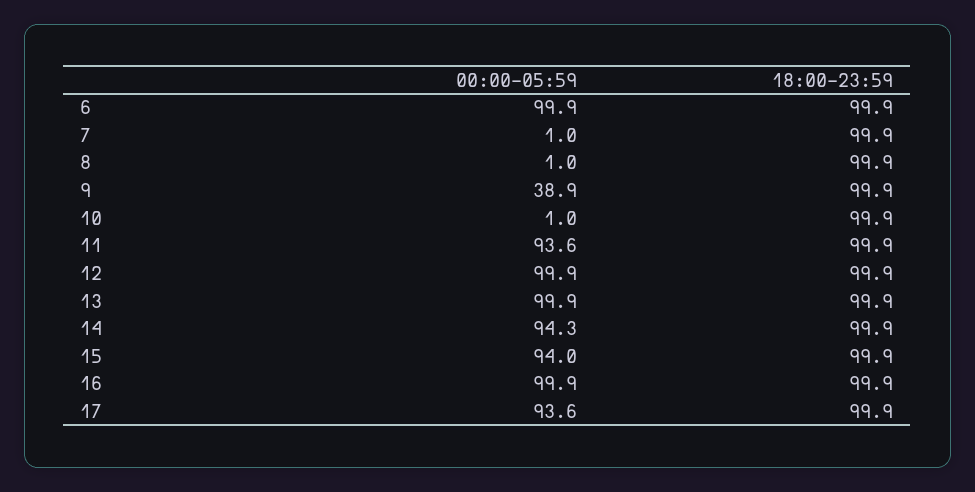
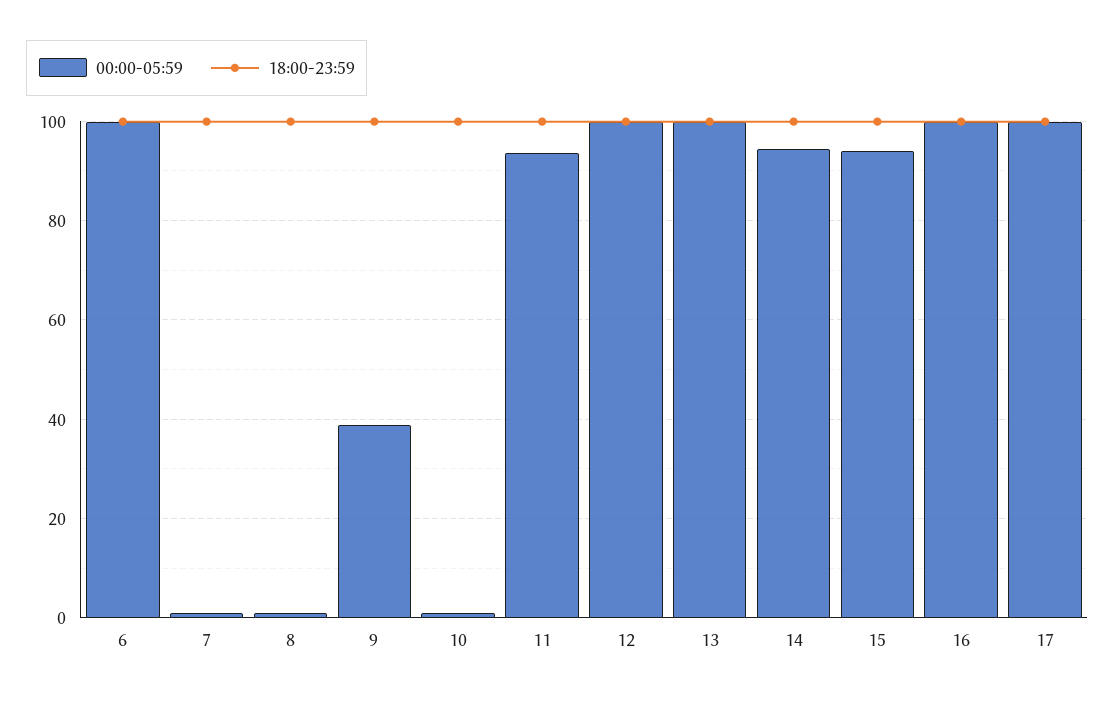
  {
    "00:00-05:59": {
      "6": 99.9,
      "7": 1,
      "8": 1,
      "9": 38.9,
      "10": 1,
      "11": 93.6,
      "12": 99.9,
      "13": 99.9,
      "14": 94.3,
      "15": 94,
      "16": 99.9,
-     "17": 93.6
+     "17": 100
    },
    "18:00-23:59": {
      "6": 99.9,
      "7": 99.9,
      "8": 99.9,
      "9": 99.9,
      "10": 99.9,
      "11": 99.9,
      "12": 99.9,
      "13": 99.9,
      "14": 99.9,
      "15": 99.9,
      "16": 99.9,
      "17": 99.9
    }
  }

